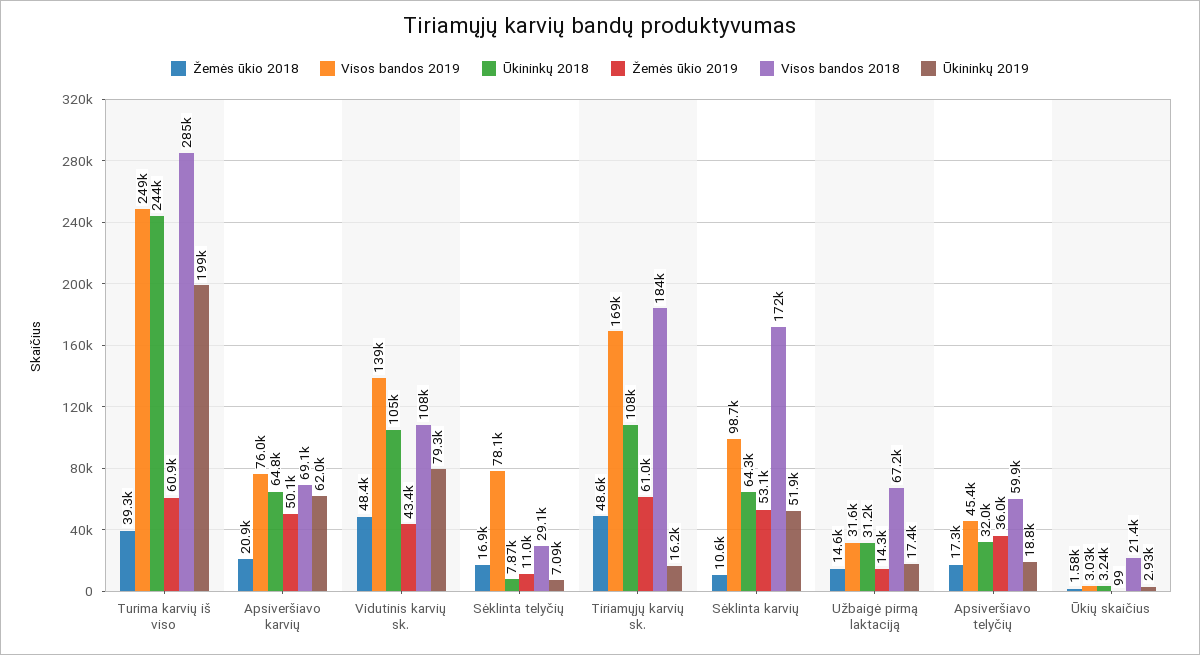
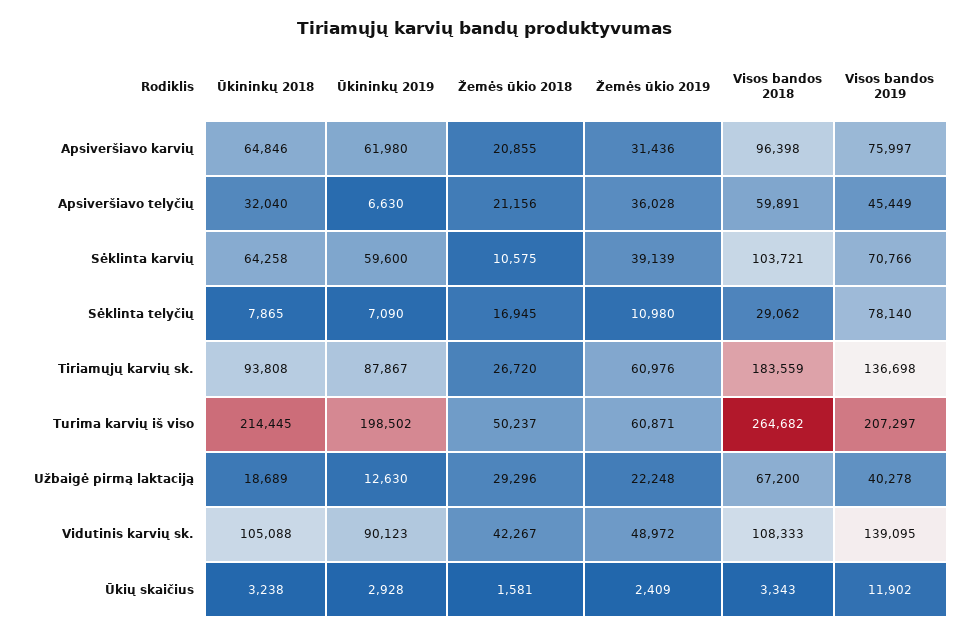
  {
    "Žemės ūkio 2018": {
-     "Turima karvių iš viso": 39300,
+     "Turima karvių iš viso": 50237,
      "Apsiveršiavo karvių": 20855,
-     "Vidutinis karvių sk.": 48400,
+     "Vidutinis karvių sk.": 42267,
      "Sėklinta telyčių": 16945,
-     "Tiriamųjų karvių sk.": 48600,
+     "Tiriamųjų karvių sk.": 26720,
      "Sėklinta karvių": 10575,
-     "Užbaigė pirmą laktaciją": 14600,
+     "Užbaigė pirmą laktaciją": 29296,
-     "Apsiveršiavo telyčių": 17300,
+     "Apsiveršiavo telyčių": 21156,
      "Ūkių skaičius": 1581
    },
    "Visos bandos 2019": {
-     "Turima karvių iš viso": 249000,
+     "Turima karvių iš viso": 207297,
      "Apsiveršiavo karvių": 75997,
      "Vidutinis karvių sk.": 139095,
      "Sėklinta telyčių": 78140,
-     "Tiriamųjų karvių sk.": 169000,
+     "Tiriamųjų karvių sk.": 136698,
-     "Sėklinta karvių": 98700,
+     "Sėklinta karvių": 70766,
-     "Užbaigė pirmą laktaciją": 31600,
+     "Užbaigė pirmą laktaciją": 40278,
      "Apsiveršiavo telyčių": 45449,
-     "Ūkių skaičius": 3030
+     "Ūkių skaičius": 11902
    },
    "Ūkininkų 2018": {
-     "Turima karvių iš viso": 244000,
+     "Turima karvių iš viso": 214445,
      "Apsiveršiavo karvių": 64846,
      "Vidutinis karvių sk.": 105088,
      "Sėklinta telyčių": 7865,
-     "Tiriamųjų karvių sk.": 108000,
+     "Tiriamųjų karvių sk.": 93808,
      "Sėklinta karvių": 64258,
-     "Užbaigė pirmą laktaciją": 31200,
+     "Užbaigė pirmą laktaciją": 18689,
      "Apsiveršiavo telyčių": 32040,
      "Ūkių skaičius": 3238
    },
    "Žemės ūkio 2019": {
      "Turima karvių iš viso": 60871,
-     "Apsiveršiavo karvių": 50100,
+     "Apsiveršiavo karvių": 31436,
-     "Vidutinis karvių sk.": 43400,
+     "Vidutinis karvių sk.": 48972,
      "Sėklinta telyčių": 10980,
      "Tiriamųjų karvių sk.": 60976,
-     "Sėklinta karvių": 53100,
+     "Sėklinta karvių": 39139,
-     "Užbaigė pirmą laktaciją": 14300,
+     "Užbaigė pirmą laktaciją": 22248,
      "Apsiveršiavo telyčių": 36028,
-     "Ūkių skaičius": 99
+     "Ūkių skaičius": 2409
    },
    "Visos bandos 2018": {
-     "Turima karvių iš viso": 285000,
+     "Turima karvių iš viso": 264682,
-     "Apsiveršiavo karvių": 69100,
+     "Apsiveršiavo karvių": 96398,
      "Vidutinis karvių sk.": 108333,
      "Sėklinta telyčių": 29062,
      "Tiriamųjų karvių sk.": 183559,
-     "Sėklinta karvių": 172000,
+     "Sėklinta karvių": 103721,
      "Užbaigė pirmą laktaciją": 67200,
      "Apsiveršiavo telyčių": 59891,
-     "Ūkių skaičius": 21400
+     "Ūkių skaičius": 3343
    },
    "Ūkininkų 2019": {
      "Turima karvių iš viso": 198502,
      "Apsiveršiavo karvių": 61980,
-     "Vidutinis karvių sk.": 79300,
+     "Vidutinis karvių sk.": 90123,
      "Sėklinta telyčių": 7090,
-     "Tiriamųjų karvių sk.": 16200,
+     "Tiriamųjų karvių sk.": 87867,
-     "Sėklinta karvių": 51900,
+     "Sėklinta karvių": 59600,
-     "Užbaigė pirmą laktaciją": 17400,
+     "Užbaigė pirmą laktaciją": 12630,
-     "Apsiveršiavo telyčių": 18800,
+     "Apsiveršiavo telyčių": 6630,
      "Ūkių skaičius": 2928
    }
  }

